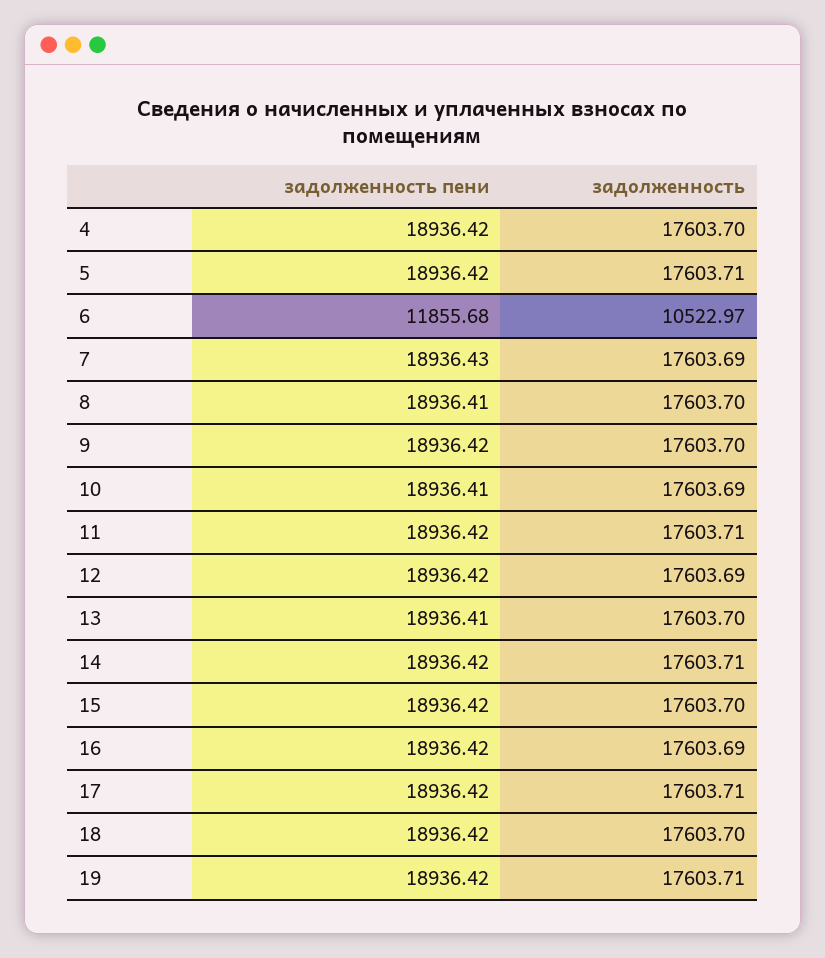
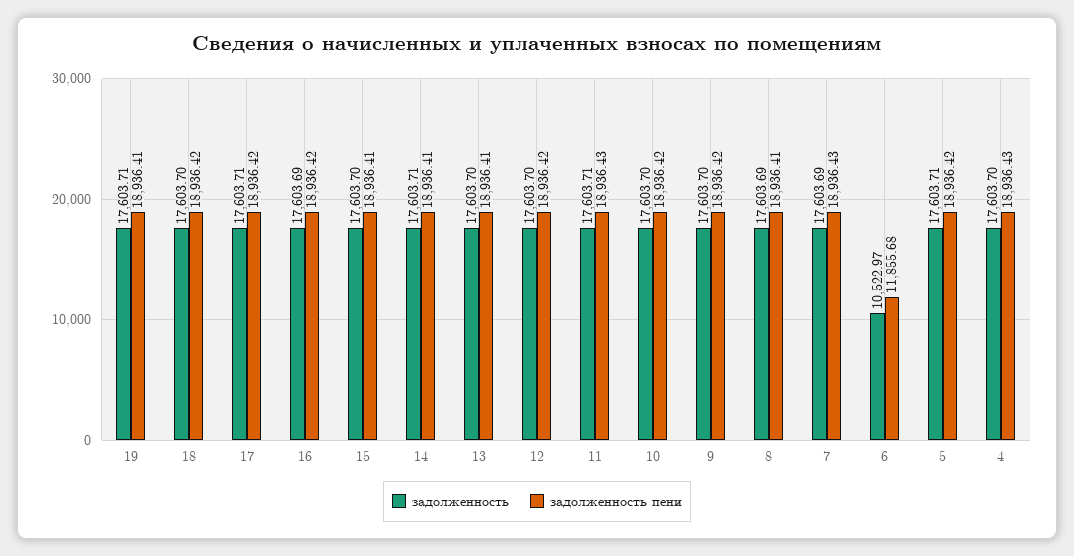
  {
    "задолженность пени": {
-     "4": 18936.42,
+     "4": 18936.43,
      "5": 18936.42,
      "6": 11855.68,
      "7": 18936.43,
      "8": 18936.41,
      "9": 18936.42,
-     "10": 18936.41,
+     "10": 18936.42,
-     "11": 18936.42,
+     "11": 18936.43,
      "12": 18936.42,
      "13": 18936.41,
-     "14": 18936.42,
+     "14": 18936.41,
-     "15": 18936.42,
+     "15": 18936.41,
      "16": 18936.42,
      "17": 18936.42,
      "18": 18936.42,
-     "19": 18936.42
+     "19": 18936.41
    },
    "задолженность": {
      "4": 17603.7,
      "5": 17603.71,
      "6": 10522.97,
      "7": 17603.69,
-     "8": 17603.7,
+     "8": 17603.69,
      "9": 17603.7,
-     "10": 17603.69,
+     "10": 17603.7,
      "11": 17603.71,
-     "12": 17603.69,
+     "12": 17603.7,
      "13": 17603.7,
      "14": 17603.71,
      "15": 17603.7,
      "16": 17603.69,
      "17": 17603.71,
      "18": 17603.7,
      "19": 17603.71
    }
  }

